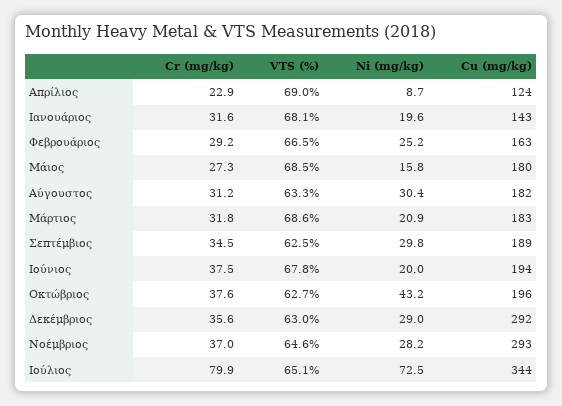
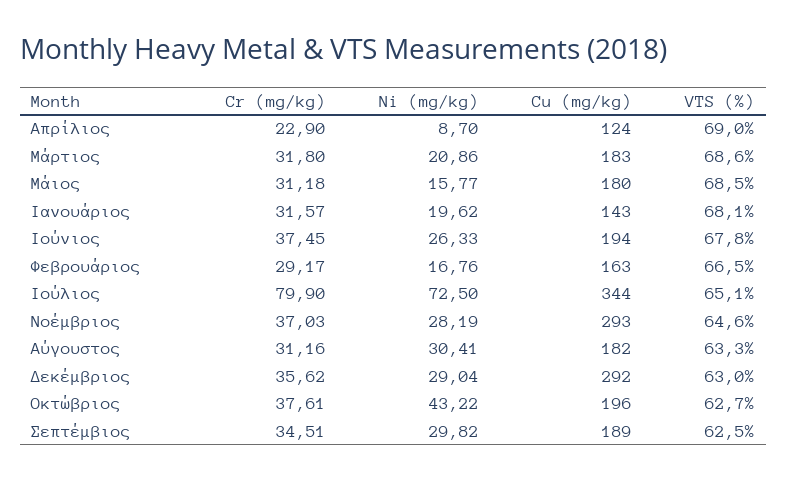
  {
    "Cr (mg/kg)": {
      "Απρίλιος": 22.9,
      "Ιανουάριος": 31.57,
      "Φεβρουάριος": 29.17,
-     "Μάιος": 27.3,
+     "Μάιος": 31.18,
      "Αύγουστος": 31.16,
      "Μάρτιος": 31.8,
      "Σεπτέμβιος": 34.51,
      "Ιούνιος": 37.45,
      "Οκτώβριος": 37.61,
      "Δεκέμβριος": 35.62,
      "Νοέμβριος": 37.03,
      "Ιούλιος": 79.9
    },
    "VTS (%)": {
      "Απρίλιος": 69,
      "Ιανουάριος": 68.1,
      "Φεβρουάριος": 66.5,
      "Μάιος": 68.5,
      "Αύγουστος": 63.3,
      "Μάρτιος": 68.6,
      "Σεπτέμβιος": 62.5,
      "Ιούνιος": 67.8,
      "Οκτώβριος": 62.7,
      "Δεκέμβριος": 63,
      "Νοέμβριος": 64.6,
      "Ιούλιος": 65.1
    },
    "Ni (mg/kg)": {
      "Απρίλιος": 8.7,
      "Ιανουάριος": 19.62,
-     "Φεβρουάριος": 25.2,
+     "Φεβρουάριος": 16.76,
      "Μάιος": 15.77,
      "Αύγουστος": 30.41,
      "Μάρτιος": 20.86,
      "Σεπτέμβιος": 29.82,
-     "Ιούνιος": 20,
+     "Ιούνιος": 26.33,
      "Οκτώβριος": 43.22,
      "Δεκέμβριος": 29.04,
      "Νοέμβριος": 28.19,
      "Ιούλιος": 72.5
    },
    "Cu (mg/kg)": {
      "Απρίλιος": 124,
      "Ιανουάριος": 143,
      "Φεβρουάριος": 163,
      "Μάιος": 180,
      "Αύγουστος": 182,
      "Μάρτιος": 183,
      "Σεπτέμβιος": 189,
      "Ιούνιος": 194,
      "Οκτώβριος": 196,
      "Δεκέμβριος": 292,
      "Νοέμβριος": 293,
      "Ιούλιος": 344
    }
  }

